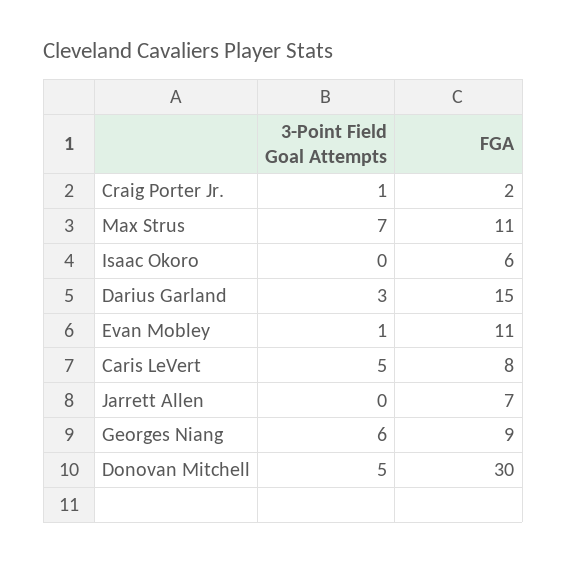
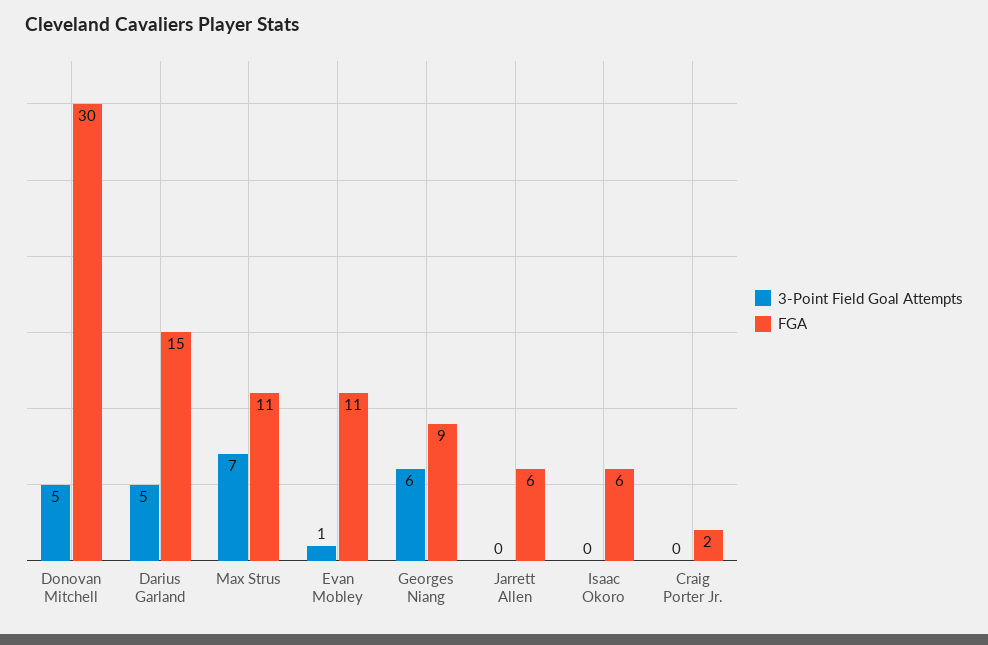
  {
    "3-Point Field Goal Attempts": {
-     "Craig Porter Jr.": 1,
+     "Craig Porter Jr.": 0,
      "Max Strus": 7,
      "Isaac Okoro": 0,
-     "Darius Garland": 3,
+     "Darius Garland": 5,
      "Evan Mobley": 1,
-     "Caris LeVert": 5,
      "Jarrett Allen": 0,
      "Georges Niang": 6,
      "Donovan Mitchell": 5
    },
    "FGA": {
      "Craig Porter Jr.": 2,
      "Max Strus": 11,
      "Isaac Okoro": 6,
      "Darius Garland": 15,
      "Evan Mobley": 11,
-     "Caris LeVert": 8,
-     "Jarrett Allen": 7,
+     "Jarrett Allen": 6,
      "Georges Niang": 9,
      "Donovan Mitchell": 30
    }
  }

